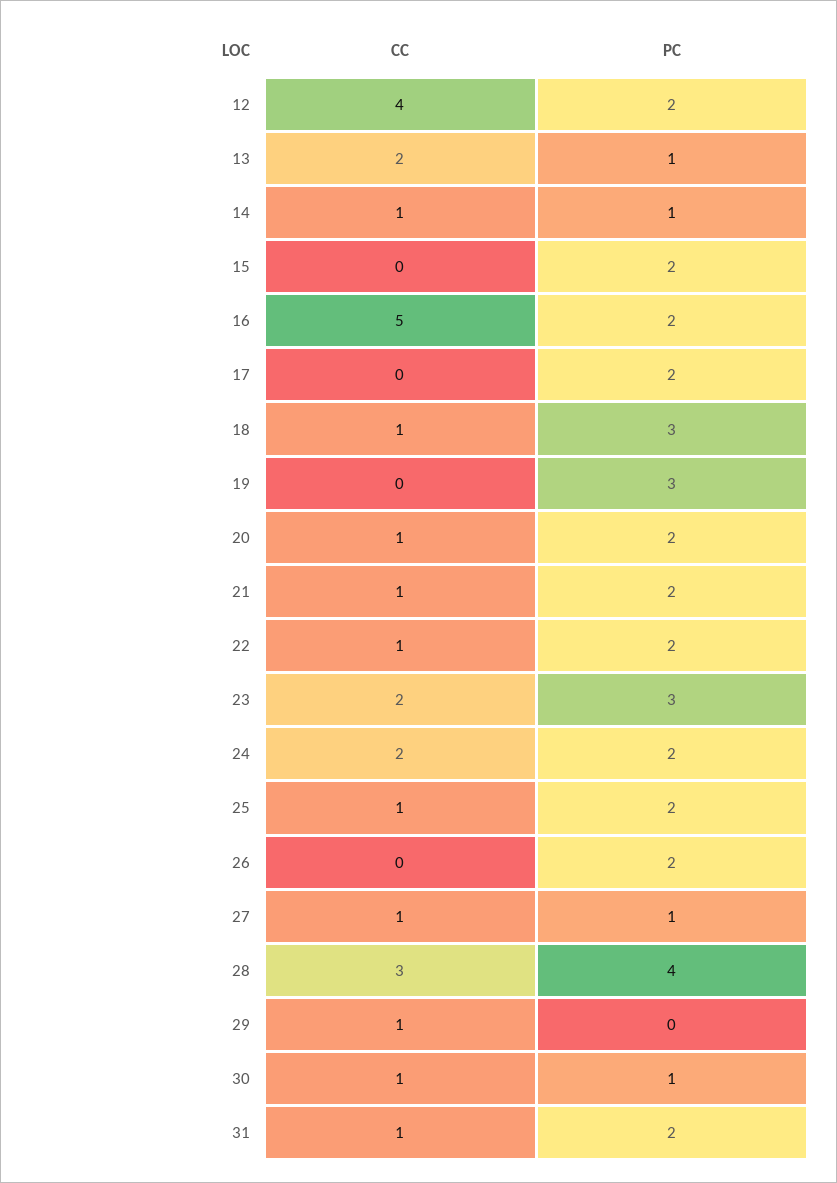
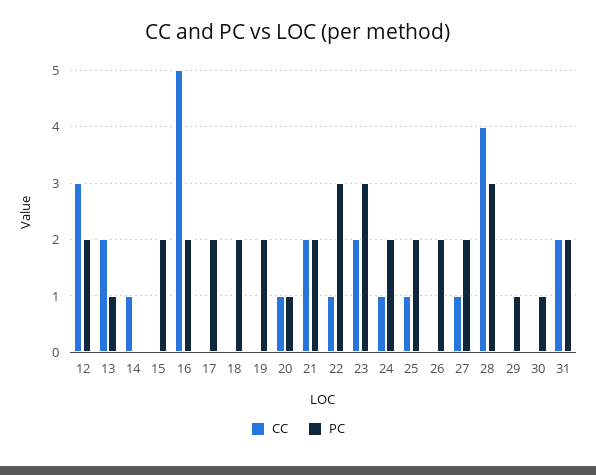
  {
    "CC": {
-     "12": 4,
+     "12": 3,
      "13": 2,
      "14": 1,
      "15": 0,
      "16": 5,
      "17": 0,
-     "18": 1,
+     "18": 0,
      "19": 0,
      "20": 1,
-     "21": 1,
+     "21": 2,
      "22": 1,
      "23": 2,
-     "24": 2,
+     "24": 1,
      "25": 1,
      "26": 0,
      "27": 1,
-     "28": 3,
+     "28": 4,
-     "29": 1,
+     "29": 0,
-     "30": 1,
+     "30": 0,
-     "31": 1
+     "31": 2
    },
    "PC": {
      "12": 2,
      "13": 1,
-     "14": 1,
+     "14": 0,
      "15": 2,
      "16": 2,
      "17": 2,
-     "18": 3,
+     "18": 2,
-     "19": 3,
+     "19": 2,
-     "20": 2,
+     "20": 1,
      "21": 2,
-     "22": 2,
+     "22": 3,
      "23": 3,
      "24": 2,
      "25": 2,
      "26": 2,
-     "27": 1,
+     "27": 2,
-     "28": 4,
+     "28": 3,
-     "29": 0,
+     "29": 1,
      "30": 1,
      "31": 2
    }
  }

